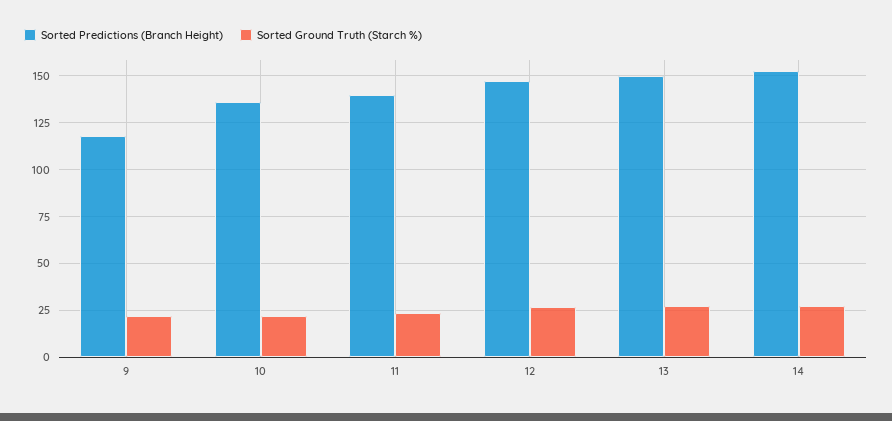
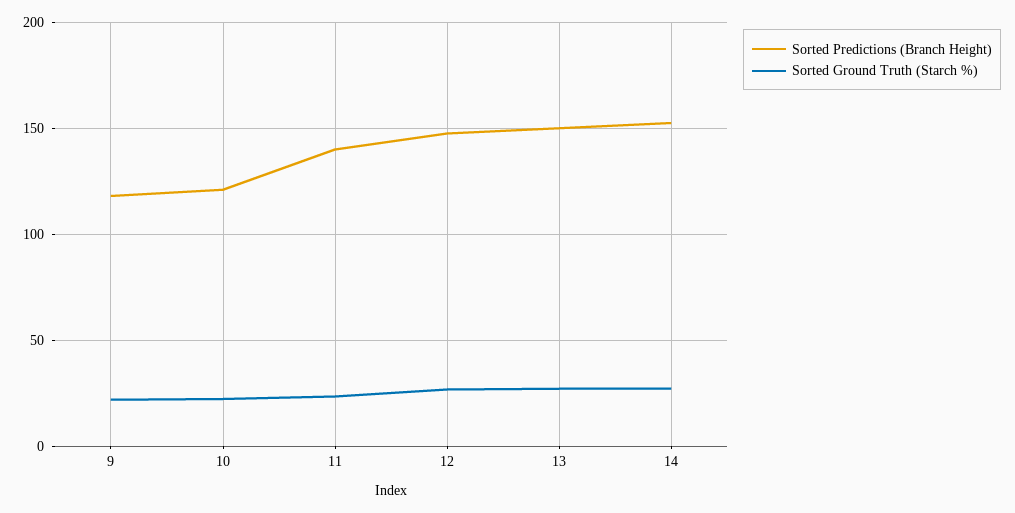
  {
    "Sorted Predictions (Branch Height)": {
      "9": 120,
-     "10": 135,
+     "10": 120,
      "11": 140,
      "12": 150,
      "13": 150,
      "14": 155
    },
    "Sorted Ground Truth (Starch %)": {
      "9": 20,
      "10": 20,
      "11": 25,
      "12": 25,
      "13": 25,
      "14": 25
    }
  }

